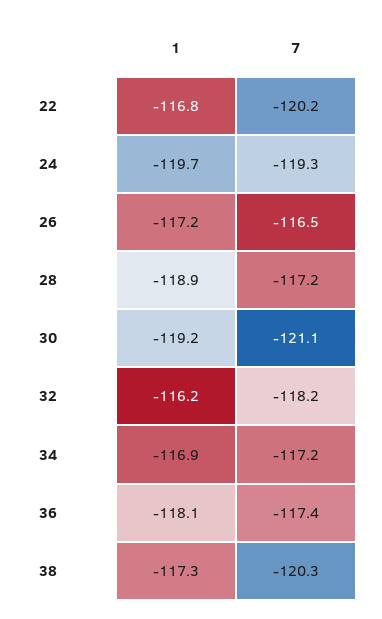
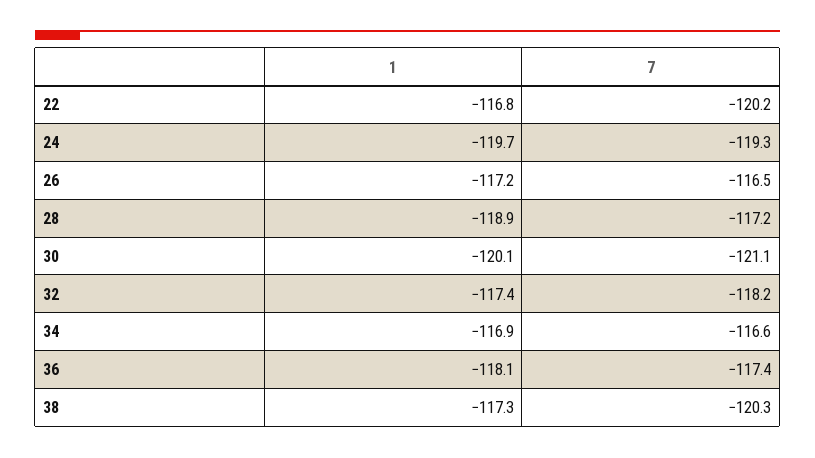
  {
    "1": {
      "22": -116.8,
      "24": -119.7,
      "26": -117.2,
      "28": -118.9,
-     "30": -119.2,
+     "30": -120.1,
-     "32": -116.2,
+     "32": -117.4,
      "34": -116.9,
      "36": -118.1,
      "38": -117.3
    },
    "7": {
      "22": -120.2,
      "24": -119.3,
      "26": -116.5,
      "28": -117.2,
      "30": -121.1,
      "32": -118.2,
-     "34": -117.2,
+     "34": -116.6,
      "36": -117.4,
      "38": -120.3
    }
  }

